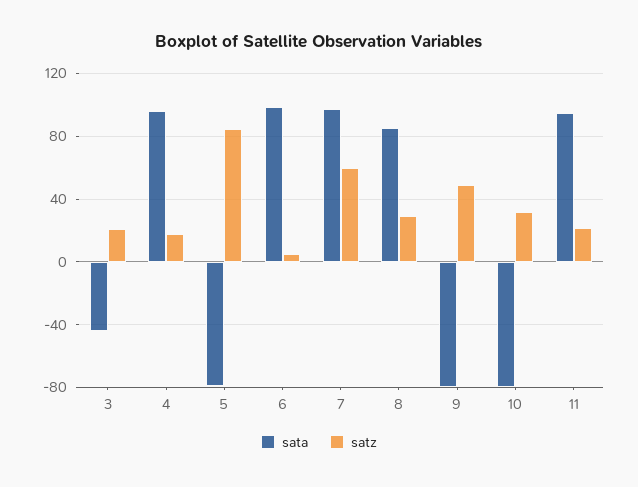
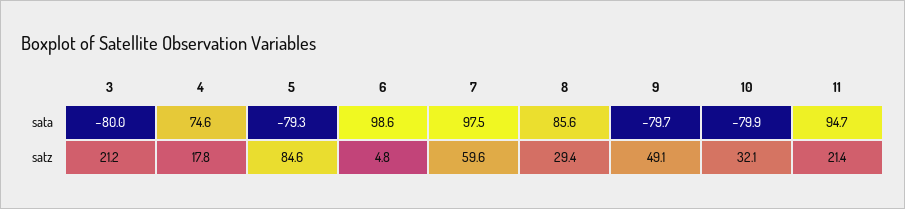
  {
    "sata": {
-     "3": -45,
+     "3": -80,
-     "4": 95,
+     "4": 74.6,
      "5": -79.3,
      "6": 98.6,
      "7": 97.5,
      "8": 85.6,
      "9": -79.7,
      "10": -79.9,
      "11": 94.7
    },
    "satz": {
      "3": 21.2,
      "4": 17.8,
      "5": 84.6,
      "6": 4.8,
      "7": 59.6,
      "8": 29.4,
      "9": 49.1,
      "10": 32.1,
      "11": 21.4
    }
  }

